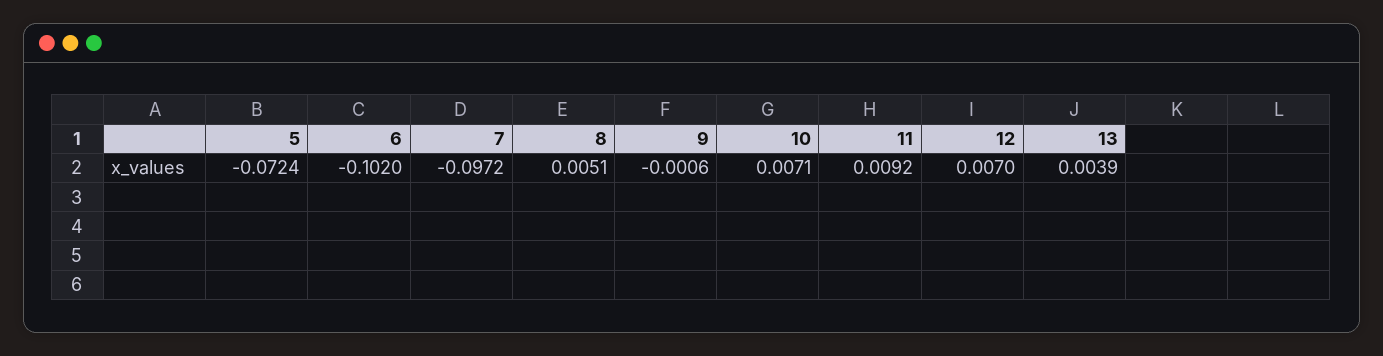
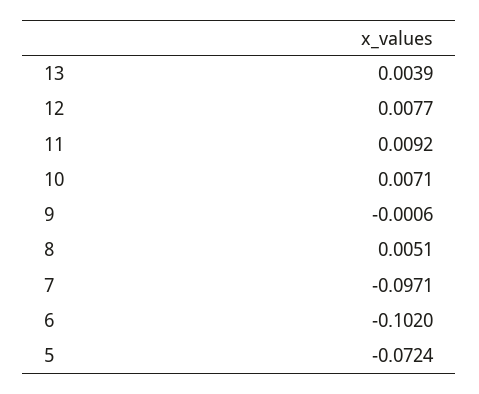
  {
    "5": -0.0724,
    "6": -0.102,
-   "7": -0.0972,
+   "7": -0.0971,
    "8": 0.0051,
    "9": -0.0006,
    "10": 0.0071,
    "11": 0.0092,
-   "12": 0.007,
+   "12": 0.0077,
    "13": 0.0039
  }

